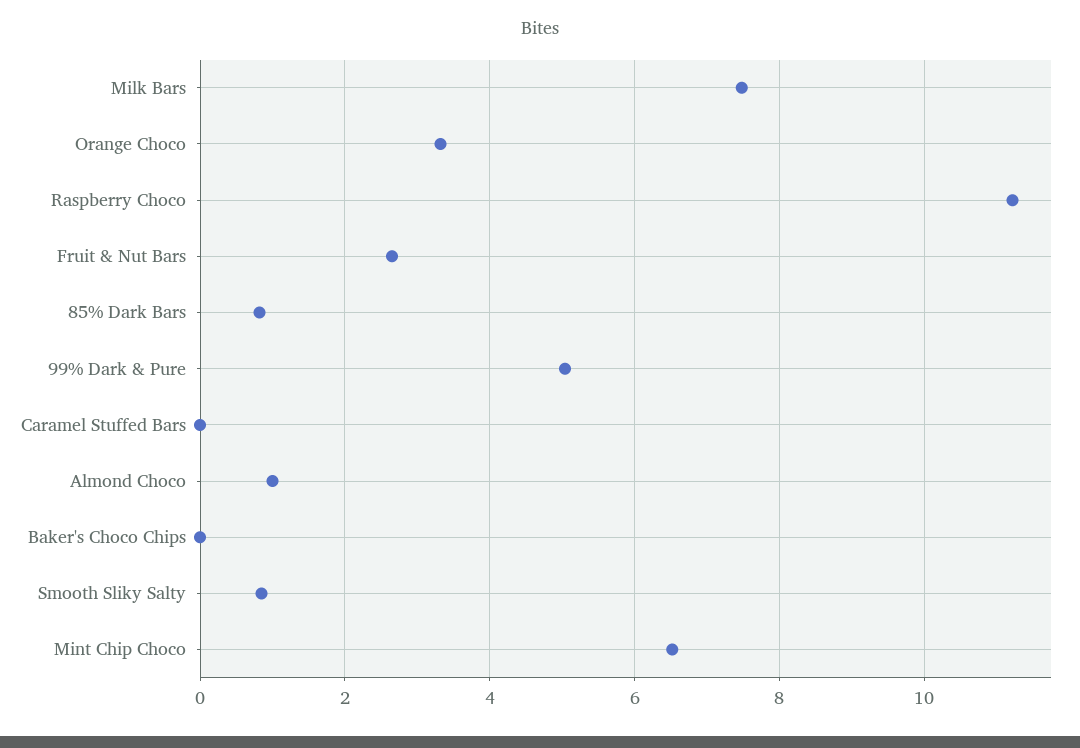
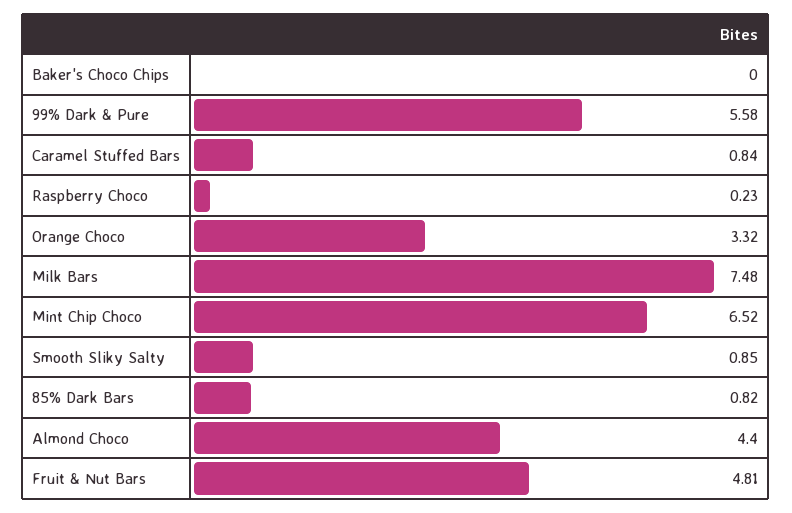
  {
    "Milk Bars": 7.48,
    "Orange Choco": 3.32,
-   "Raspberry Choco": 11.2,
+   "Raspberry Choco": 0.23,
-   "Fruit & Nut Bars": 2.6,
+   "Fruit & Nut Bars": 4.81,
    "85% Dark Bars": 0.82,
-   "99% Dark & Pure": 5,
+   "99% Dark & Pure": 5.58,
-   "Caramel Stuffed Bars": 0,
+   "Caramel Stuffed Bars": 0.84,
-   "Almond Choco": 1,
+   "Almond Choco": 4.4,
    "Baker's Choco Chips": 0,
    "Smooth Sliky Salty": 0.85,
    "Mint Chip Choco": 6.52
  }

